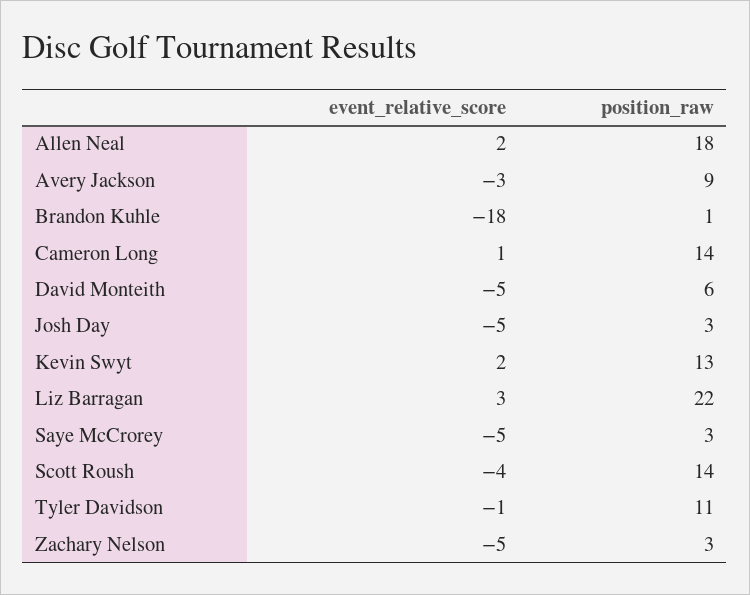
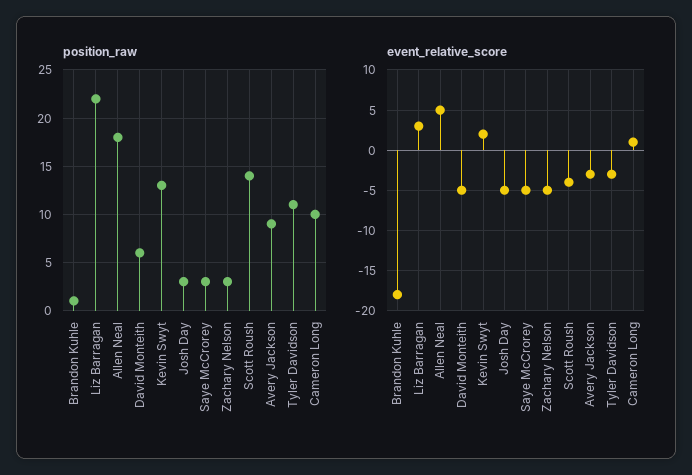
  {
    "event_relative_score": {
-     "Allen Neal": 2,
+     "Allen Neal": 5,
      "Avery Jackson": -3,
      "Brandon Kuhle": -18,
      "Cameron Long": 1,
      "David Monteith": -5,
      "Josh Day": -5,
      "Kevin Swyt": 2,
      "Liz Barragan": 3,
      "Saye McCrorey": -5,
      "Scott Roush": -4,
-     "Tyler Davidson": -1,
+     "Tyler Davidson": -3,
      "Zachary Nelson": -5
    },
    "position_raw": {
      "Allen Neal": 18,
      "Avery Jackson": 9,
      "Brandon Kuhle": 1,
-     "Cameron Long": 14,
+     "Cameron Long": 10,
      "David Monteith": 6,
      "Josh Day": 3,
      "Kevin Swyt": 13,
      "Liz Barragan": 22,
      "Saye McCrorey": 3,
      "Scott Roush": 14,
      "Tyler Davidson": 11,
      "Zachary Nelson": 3
    }
  }

